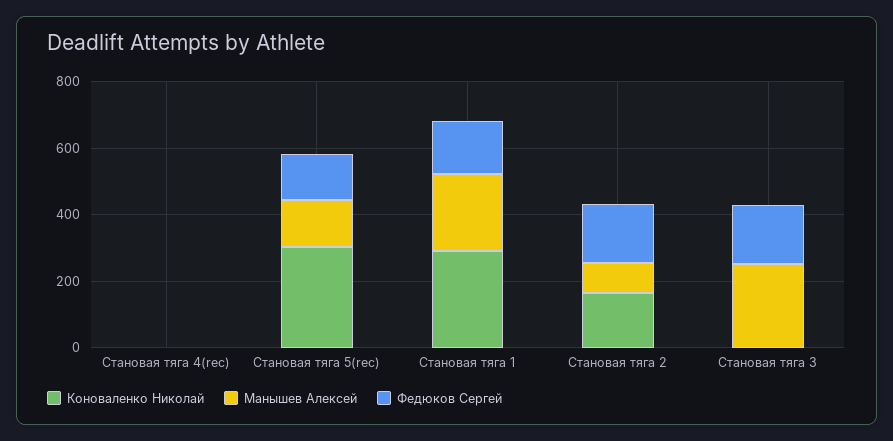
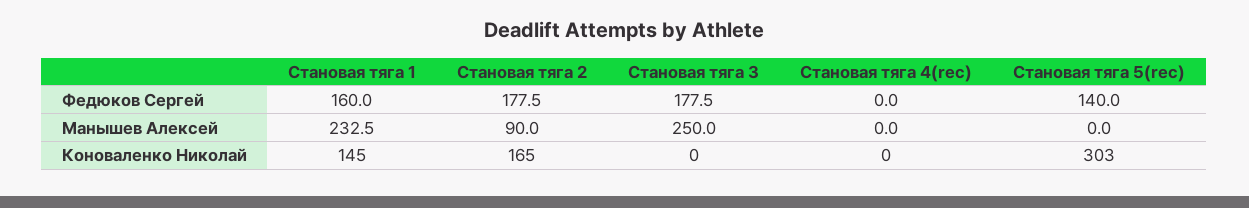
  {
    "Коноваленко Николай": {
      "Становая тяга 4(rec)": 0,
      "Становая тяга 5(rec)": 303,
-     "Становая тяга 1": 300,
+     "Становая тяга 1": 145,
      "Становая тяга 2": 165,
      "Становая тяга 3": 0
    },
    "Манышев Алексей": {
      "Становая тяга 4(rec)": 0,
-     "Становая тяга 5(rec)": 150,
+     "Становая тяга 5(rec)": 0,
      "Становая тяга 1": 232.5,
      "Становая тяга 2": 90,
      "Становая тяга 3": 250
    },
    "Федюков Сергей": {
      "Становая тяга 4(rec)": 0,
      "Становая тяга 5(rec)": 140,
      "Становая тяга 1": 160,
      "Становая тяга 2": 177.5,
      "Становая тяга 3": 177.5
    }
  }

